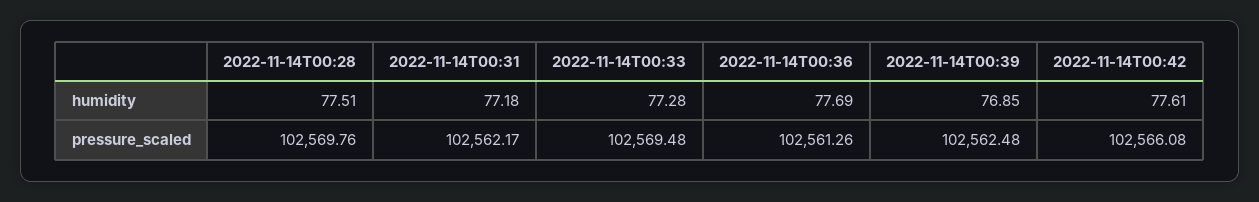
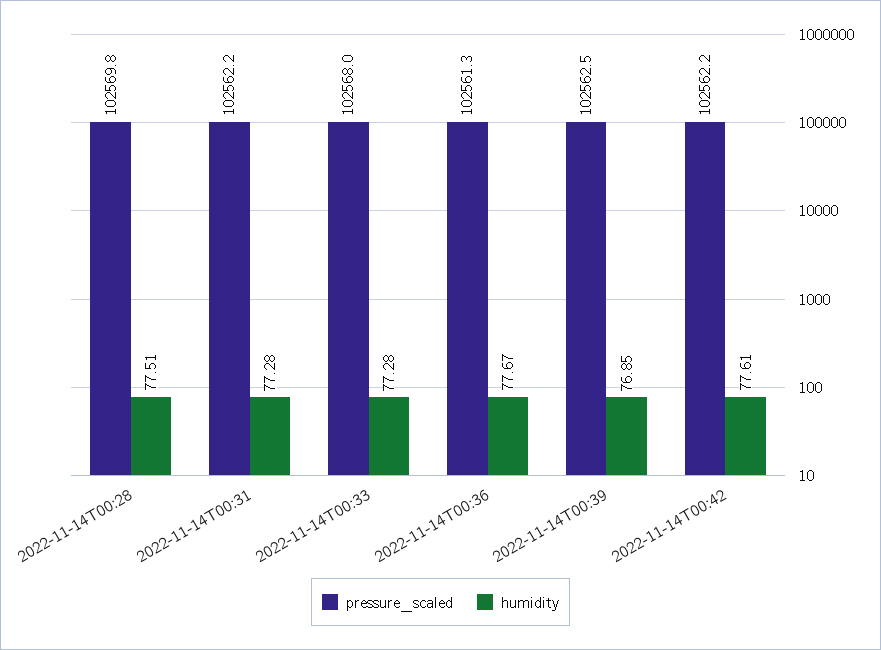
  {
    "humidity": {
      "2022-11-14T00:28": 77.51,
-     "2022-11-14T00:31": 77.18,
+     "2022-11-14T00:31": 77.28,
      "2022-11-14T00:33": 77.28,
-     "2022-11-14T00:36": 77.69,
+     "2022-11-14T00:36": 77.67,
      "2022-11-14T00:39": 76.85,
      "2022-11-14T00:42": 77.61
    },
    "pressure_scaled": {
      "2022-11-14T00:28": 102569.76,
      "2022-11-14T00:31": 102562.17,
-     "2022-11-14T00:33": 102569.48,
+     "2022-11-14T00:33": 102568,
      "2022-11-14T00:36": 102561.26,
      "2022-11-14T00:39": 102562.48,
-     "2022-11-14T00:42": 102566.08
+     "2022-11-14T00:42": 102562.2
    }
  }

